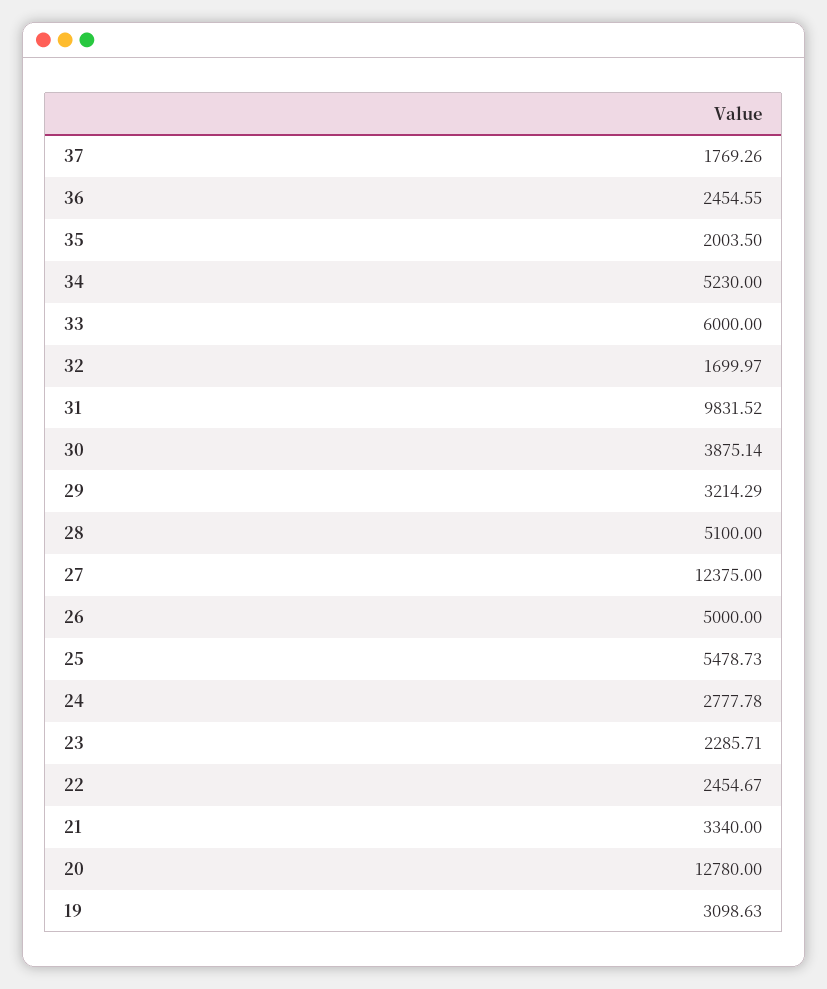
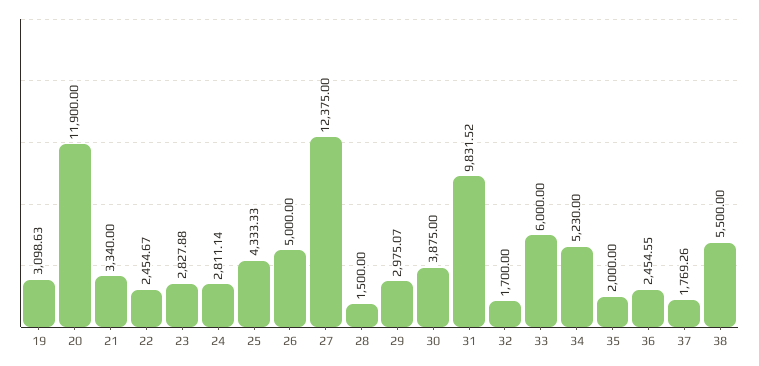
  {
    "37": 1769.26,
    "36": 2454.55,
-   "35": 2003.5,
+   "35": 2000,
    "34": 5230,
    "33": 6000,
-   "32": 1699.97,
+   "32": 1700,
    "31": 9831.52,
-   "30": 3875.14,
+   "30": 3875,
-   "29": 3214.29,
+   "29": 2975.07,
-   "28": 5100,
+   "28": 1500,
    "27": 12375,
    "26": 5000,
-   "25": 5478.73,
+   "25": 4333.33,
-   "24": 2777.78,
+   "24": 2811.14,
-   "23": 2285.71,
+   "23": 2827.88,
    "22": 2454.67,
    "21": 3340,
-   "20": 12780,
+   "20": 11900,
-   "19": 3098.63
+   "19": 3098.63,
+   "38": 5500
  }

